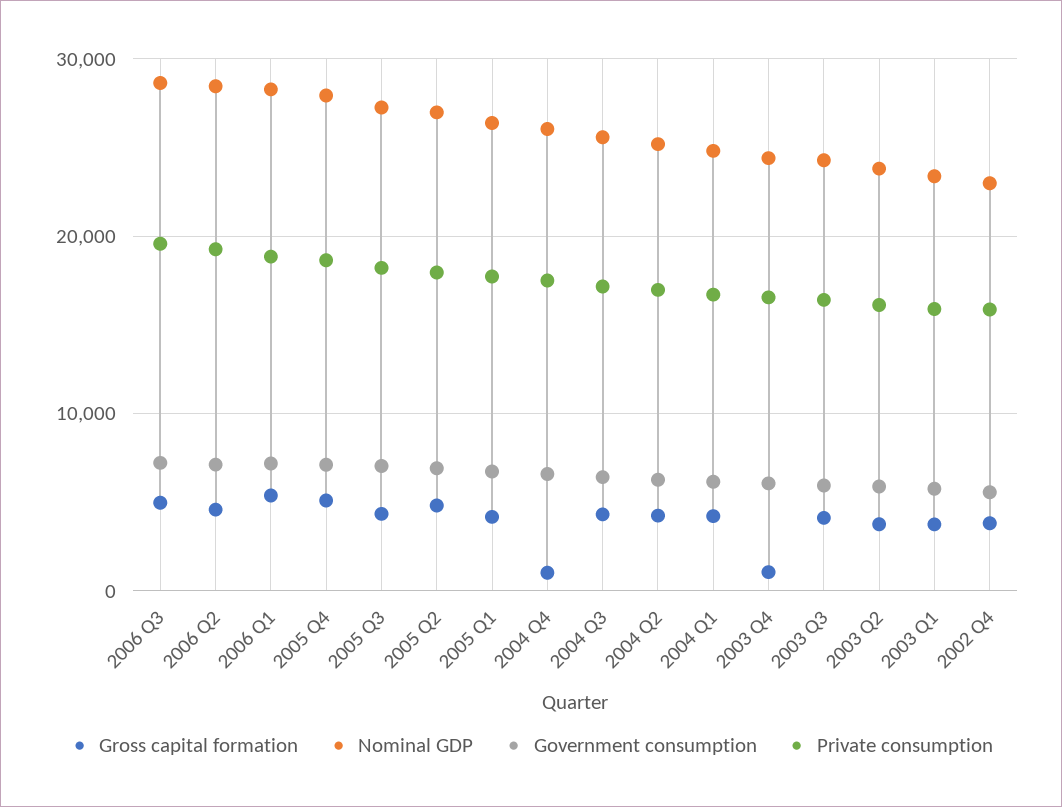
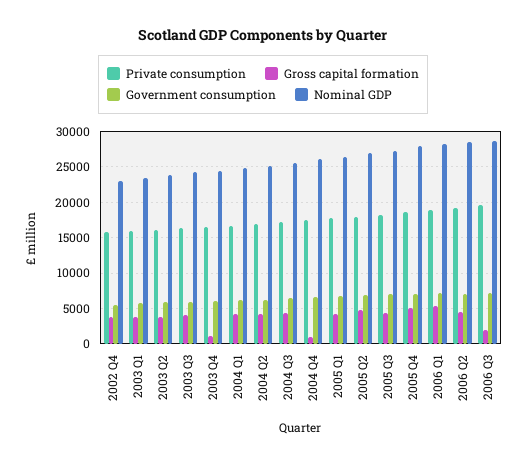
  {
    "Gross capital formation": {
-     "2006 Q3": 5000,
+     "2006 Q3": 2000,
      "2006 Q2": 5000,
      "2006 Q1": 5000,
      "2005 Q4": 5000,
      "2005 Q3": 4000,
      "2005 Q2": 5000,
      "2005 Q1": 4000,
      "2004 Q4": 1000,
      "2004 Q3": 4000,
      "2004 Q2": 4000,
      "2004 Q1": 4000,
      "2003 Q4": 1000,
      "2003 Q3": 4000,
      "2003 Q2": 4000,
      "2003 Q1": 4000,
      "2002 Q4": 4000
    },
    "Nominal GDP": {
      "2006 Q3": 29000,
      "2006 Q2": 28000,
      "2006 Q1": 28000,
      "2005 Q4": 28000,
      "2005 Q3": 27000,
      "2005 Q2": 27000,
      "2005 Q1": 26000,
      "2004 Q4": 26000,
      "2004 Q3": 26000,
      "2004 Q2": 25000,
      "2004 Q1": 25000,
      "2003 Q4": 24000,
      "2003 Q3": 24000,
      "2003 Q2": 24000,
      "2003 Q1": 23000,
      "2002 Q4": 23000
    },
    "Government consumption": {
      "2006 Q3": 7000,
      "2006 Q2": 7000,
      "2006 Q1": 7000,
      "2005 Q4": 7000,
      "2005 Q3": 7000,
      "2005 Q2": 7000,
      "2005 Q1": 7000,
      "2004 Q4": 7000,
      "2004 Q3": 6000,
      "2004 Q2": 6000,
      "2004 Q1": 6000,
      "2003 Q4": 6000,
      "2003 Q3": 6000,
      "2003 Q2": 6000,
      "2003 Q1": 6000,
      "2002 Q4": 6000
    },
    "Private consumption": {
      "2006 Q3": 20000,
      "2006 Q2": 19000,
      "2006 Q1": 19000,
      "2005 Q4": 19000,
      "2005 Q3": 18000,
      "2005 Q2": 18000,
      "2005 Q1": 18000,
      "2004 Q4": 17000,
      "2004 Q3": 17000,
      "2004 Q2": 17000,
      "2004 Q1": 17000,
      "2003 Q4": 17000,
      "2003 Q3": 16000,
      "2003 Q2": 16000,
      "2003 Q1": 16000,
      "2002 Q4": 16000
    }
  }

